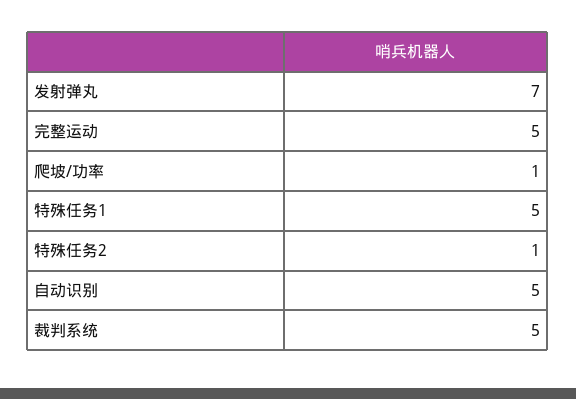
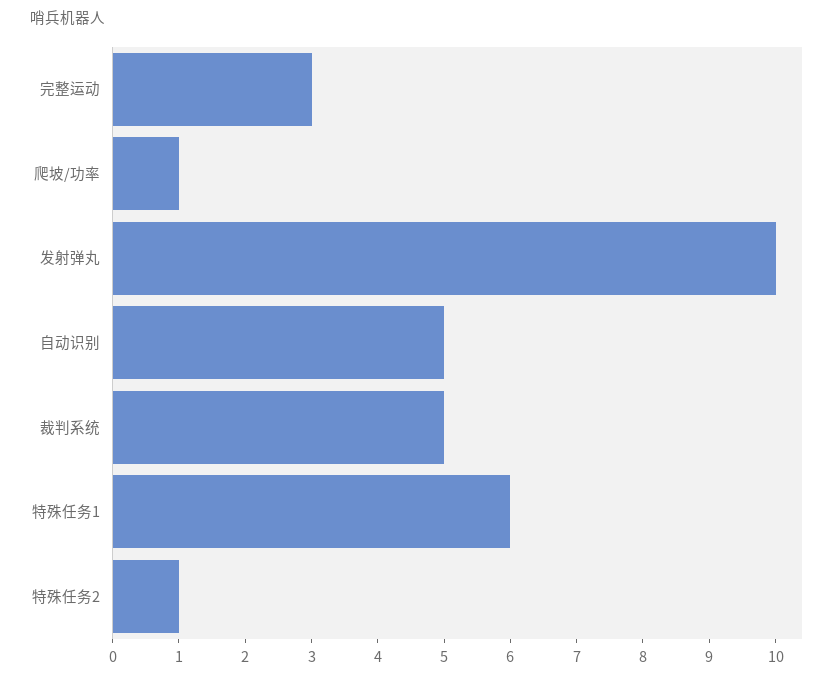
  {
-   "发射弹丸": 7,
+   "发射弹丸": 10,
-   "完整运动": 5,
+   "完整运动": 3,
    "爬坡/功率": 1,
-   "特殊任务1": 5,
+   "特殊任务1": 6,
    "特殊任务2": 1,
    "自动识别": 5,
    "裁判系统": 5
  }

